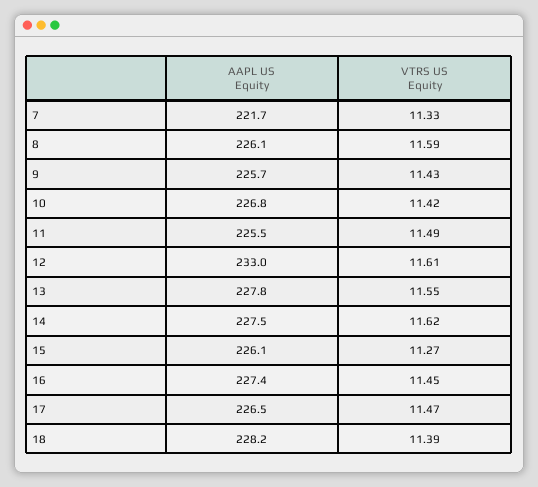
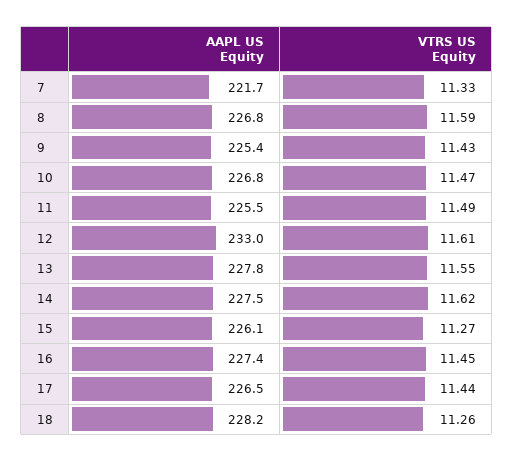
  {
    "AAPL US Equity": {
      "7": 221.7,
-     "8": 226.1,
+     "8": 226.8,
-     "9": 225.7,
+     "9": 225.4,
      "10": 226.8,
      "11": 225.5,
      "12": 233,
      "13": 227.8,
      "14": 227.5,
      "15": 226.1,
      "16": 227.4,
      "17": 226.5,
      "18": 228.2
    },
    "VTRS US Equity": {
      "7": 11.33,
      "8": 11.59,
      "9": 11.43,
-     "10": 11.42,
+     "10": 11.47,
      "11": 11.49,
      "12": 11.61,
      "13": 11.55,
      "14": 11.62,
      "15": 11.27,
      "16": 11.45,
-     "17": 11.47,
+     "17": 11.44,
-     "18": 11.39
+     "18": 11.26
    }
  }

